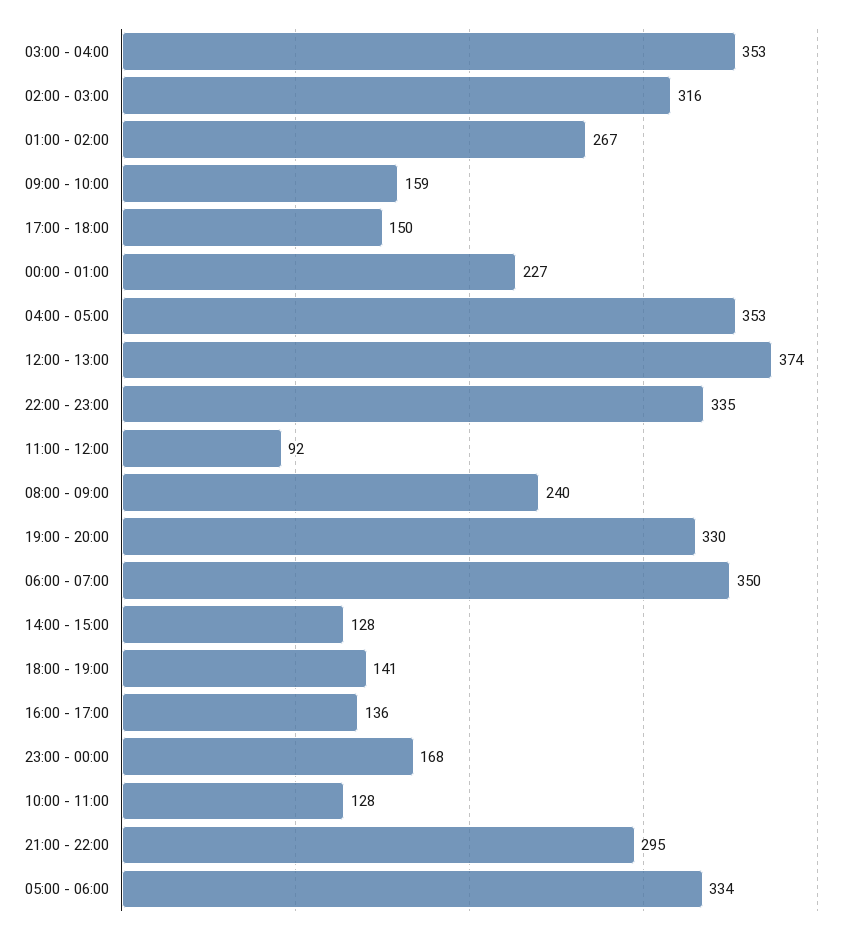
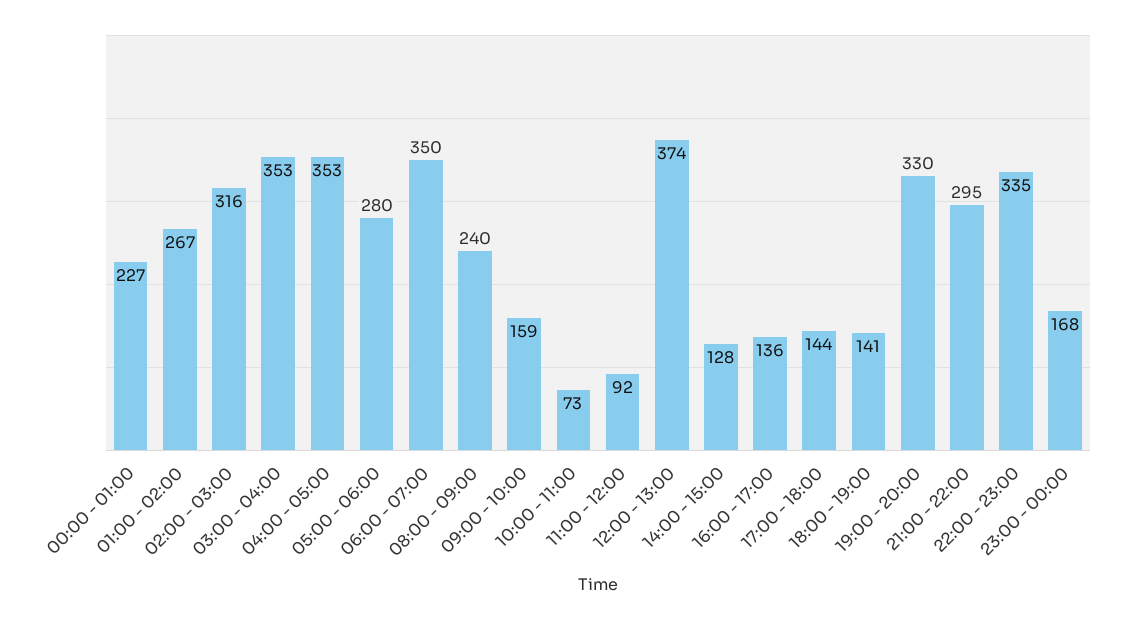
  {
    "03:00 - 04:00": 353,
    "02:00 - 03:00": 316,
    "01:00 - 02:00": 267,
    "09:00 - 10:00": 159,
-   "17:00 - 18:00": 150,
+   "17:00 - 18:00": 144,
    "00:00 - 01:00": 227,
    "04:00 - 05:00": 353,
    "12:00 - 13:00": 374,
    "22:00 - 23:00": 335,
    "11:00 - 12:00": 92,
    "08:00 - 09:00": 240,
    "19:00 - 20:00": 330,
    "06:00 - 07:00": 350,
    "14:00 - 15:00": 128,
    "18:00 - 19:00": 141,
    "16:00 - 17:00": 136,
    "23:00 - 00:00": 168,
-   "10:00 - 11:00": 128,
+   "10:00 - 11:00": 73,
    "21:00 - 22:00": 295,
-   "05:00 - 06:00": 334
+   "05:00 - 06:00": 280
  }

